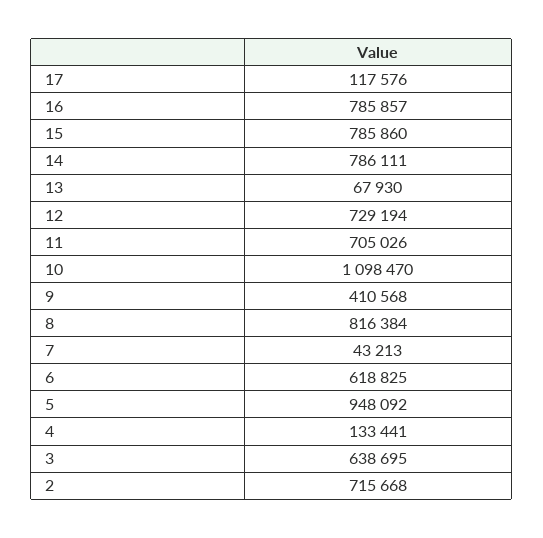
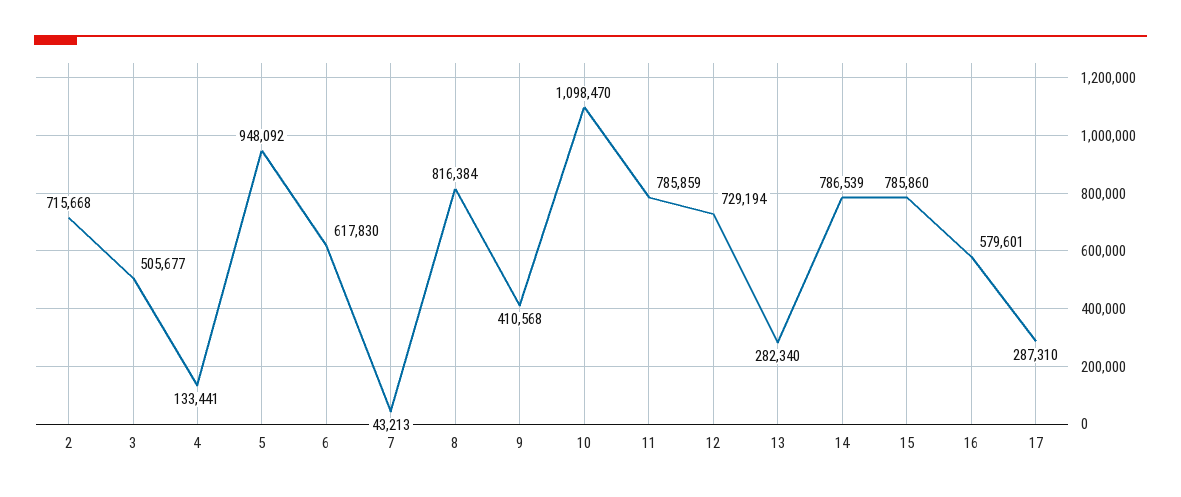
  {
-   "17": 117576,
+   "17": 287310,
-   "16": 785857,
+   "16": 579601,
    "15": 785860,
-   "14": 786111,
+   "14": 786539,
-   "13": 67930,
+   "13": 282340,
    "12": 729194,
-   "11": 705026,
+   "11": 785859,
    "10": 1098470,
    "9": 410568,
    "8": 816384,
    "7": 43213,
-   "6": 618825,
+   "6": 617830,
    "5": 948092,
    "4": 133441,
-   "3": 638695,
+   "3": 505677,
    "2": 715668
  }

